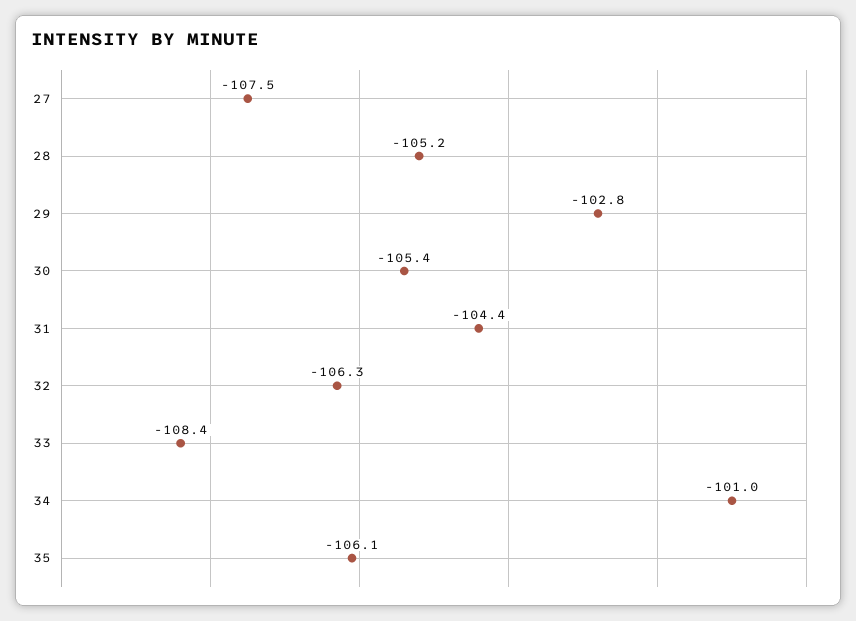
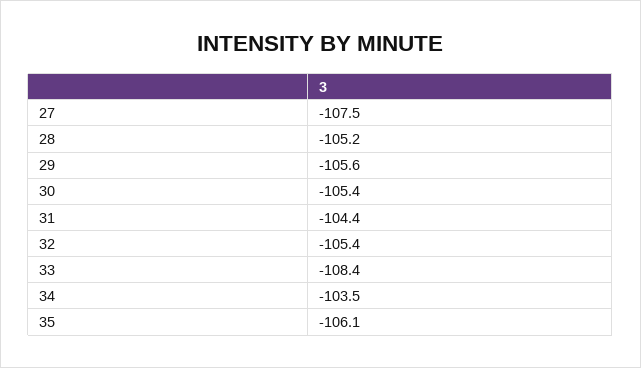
  {
    "27": -107.5,
    "28": -105.2,
-   "29": -102.8,
+   "29": -105.6,
    "30": -105.4,
    "31": -104.4,
-   "32": -106.3,
+   "32": -105.4,
    "33": -108.4,
-   "34": -101,
+   "34": -103.5,
    "35": -106.1
  }

